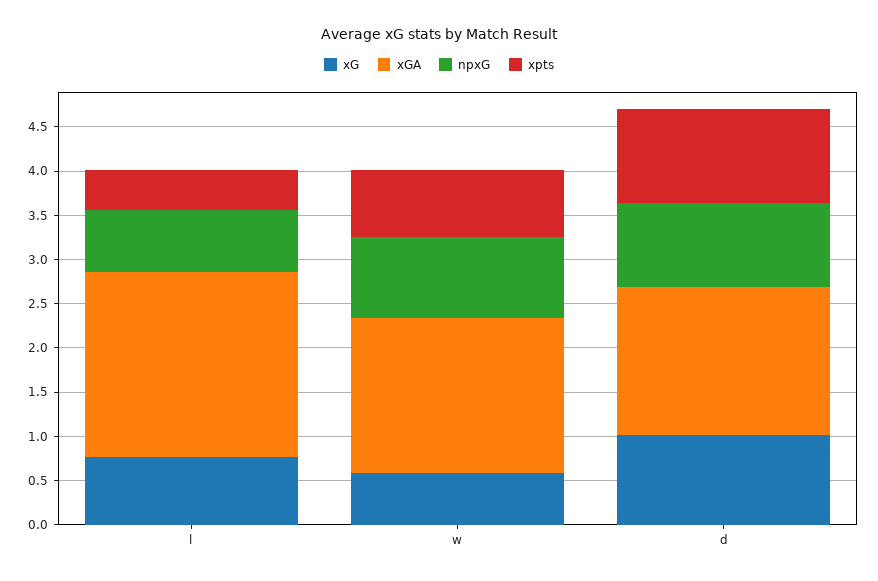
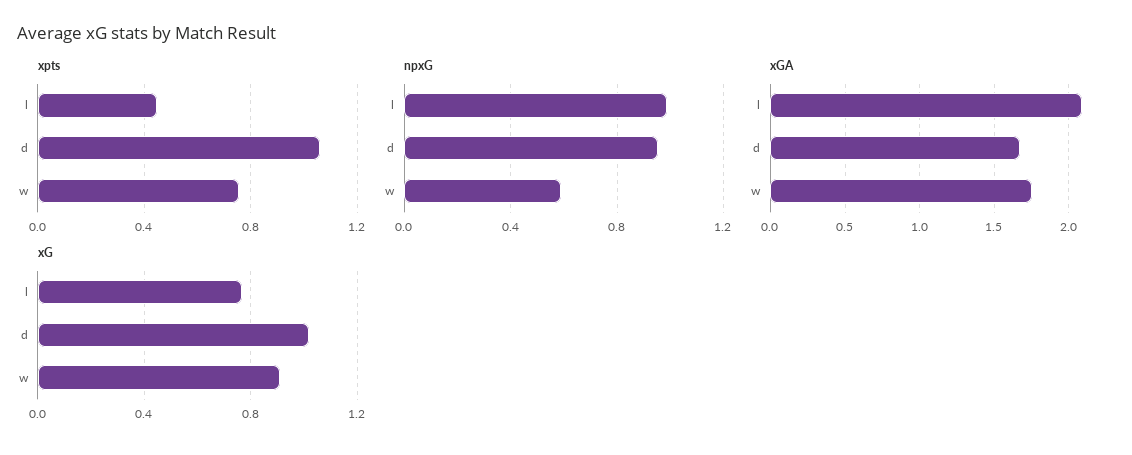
  {
    "xG": {
      "l": 0.75,
-     "w": 0.6,
+     "w": 0.9,
      "d": 1
    },
    "xGA": {
      "l": 2.1,
      "w": 1.75,
      "d": 1.65
    },
    "npxG": {
-     "l": 0.7,
+     "l": 1,
-     "w": 0.9,
+     "w": 0.6,
      "d": 0.95
    },
    "xpts": {
      "l": 0.45,
      "w": 0.75,
      "d": 1.05
    }
  }

